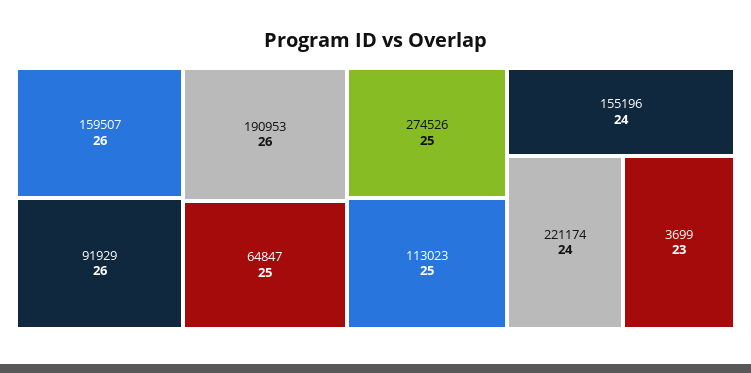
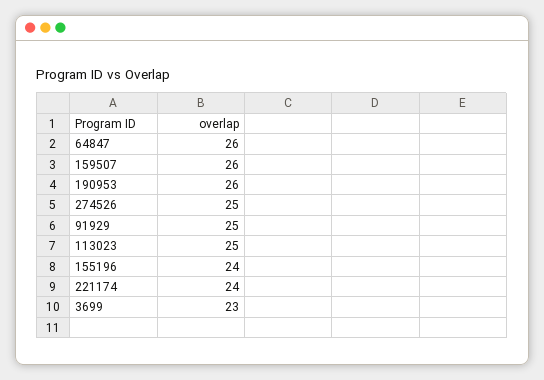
  {
    "159507": 26,
-   "91929": 26,
+   "91929": 25,
    "190953": 26,
-   "64847": 25,
+   "64847": 26,
    "274526": 25,
    "113023": 25,
    "155196": 24,
    "221174": 24,
    "3699": 23
  }

